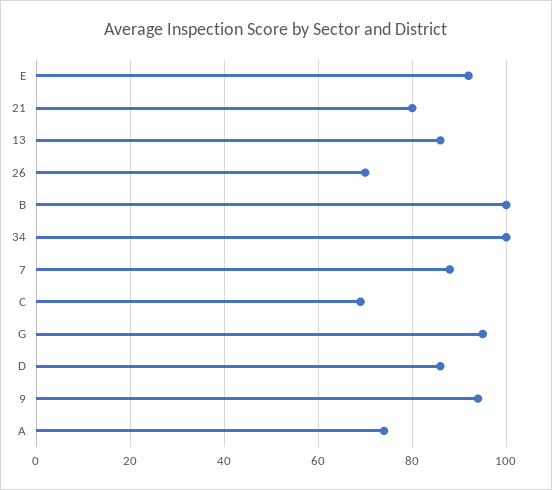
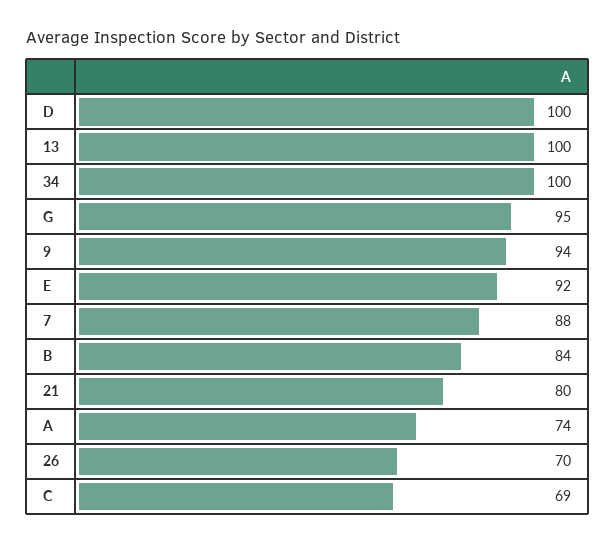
  {
    "E": 92,
    "21": 80,
-   "13": 85,
+   "13": 100,
    "26": 70,
-   "B": 100,
+   "B": 84,
    "34": 100,
    "7": 88,
    "C": 69,
    "G": 95,
-   "D": 85,
+   "D": 100,
    "9": 94,
    "A": 74
  }

